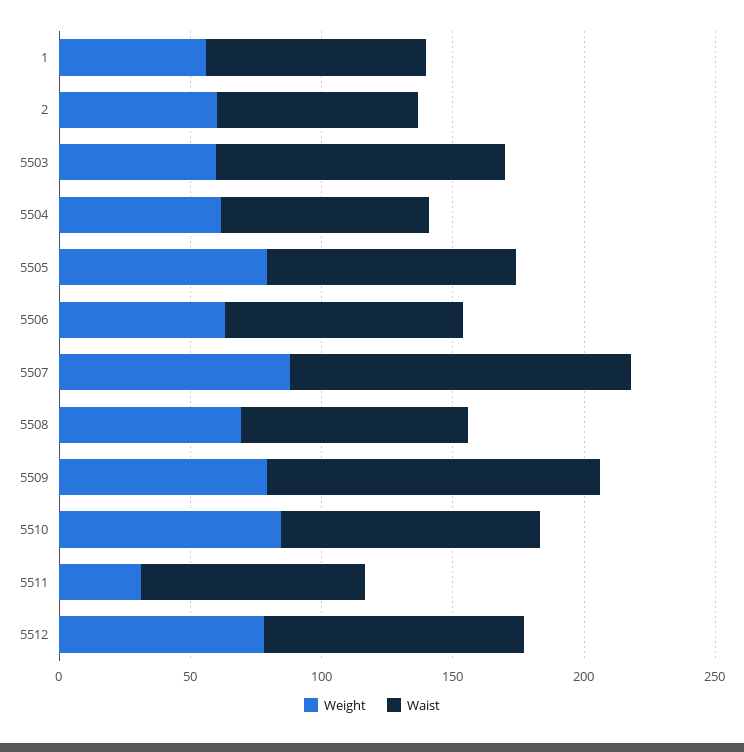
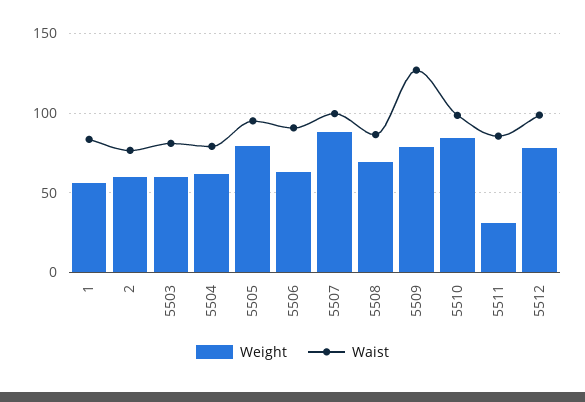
  {
    "Weight": {
      "1": 55,
      "2": 60,
      "5503": 60,
      "5504": 60,
      "5505": 80,
      "5506": 65,
      "5507": 90,
      "5508": 70,
      "5509": 80,
      "5510": 85,
      "5511": 30,
      "5512": 80
    },
    "Waist": {
      "1": 85,
      "2": 75,
-     "5503": 110,
+     "5503": 80,
      "5504": 80,
      "5505": 95,
      "5506": 90,
-     "5507": 130,
+     "5507": 100,
      "5508": 85,
      "5509": 125,
      "5510": 100,
      "5511": 85,
      "5512": 100
    }
  }

